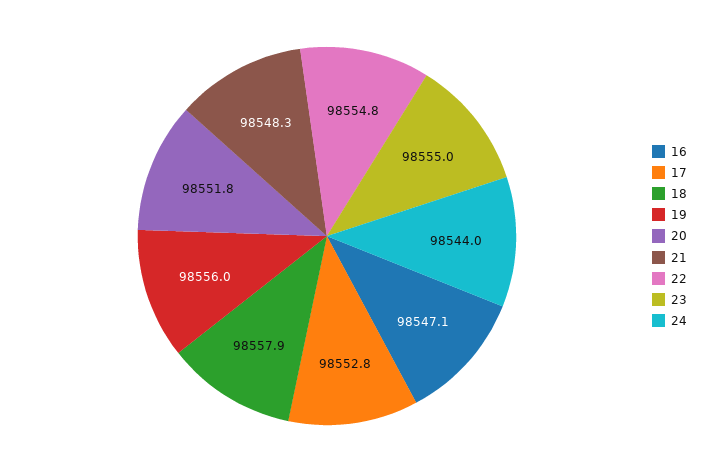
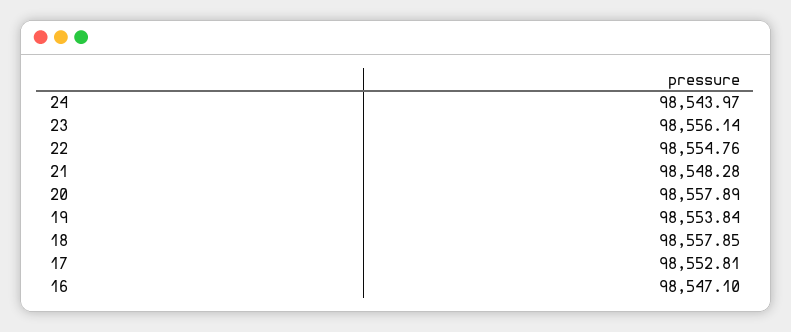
  {
    "16": 98547.1,
    "17": 98552.81,
    "18": 98557.85,
-   "19": 98556,
+   "19": 98553.84,
-   "20": 98551.8,
+   "20": 98557.89,
    "21": 98548.28,
    "22": 98554.76,
-   "23": 98555,
+   "23": 98556.14,
    "24": 98543.97
  }

